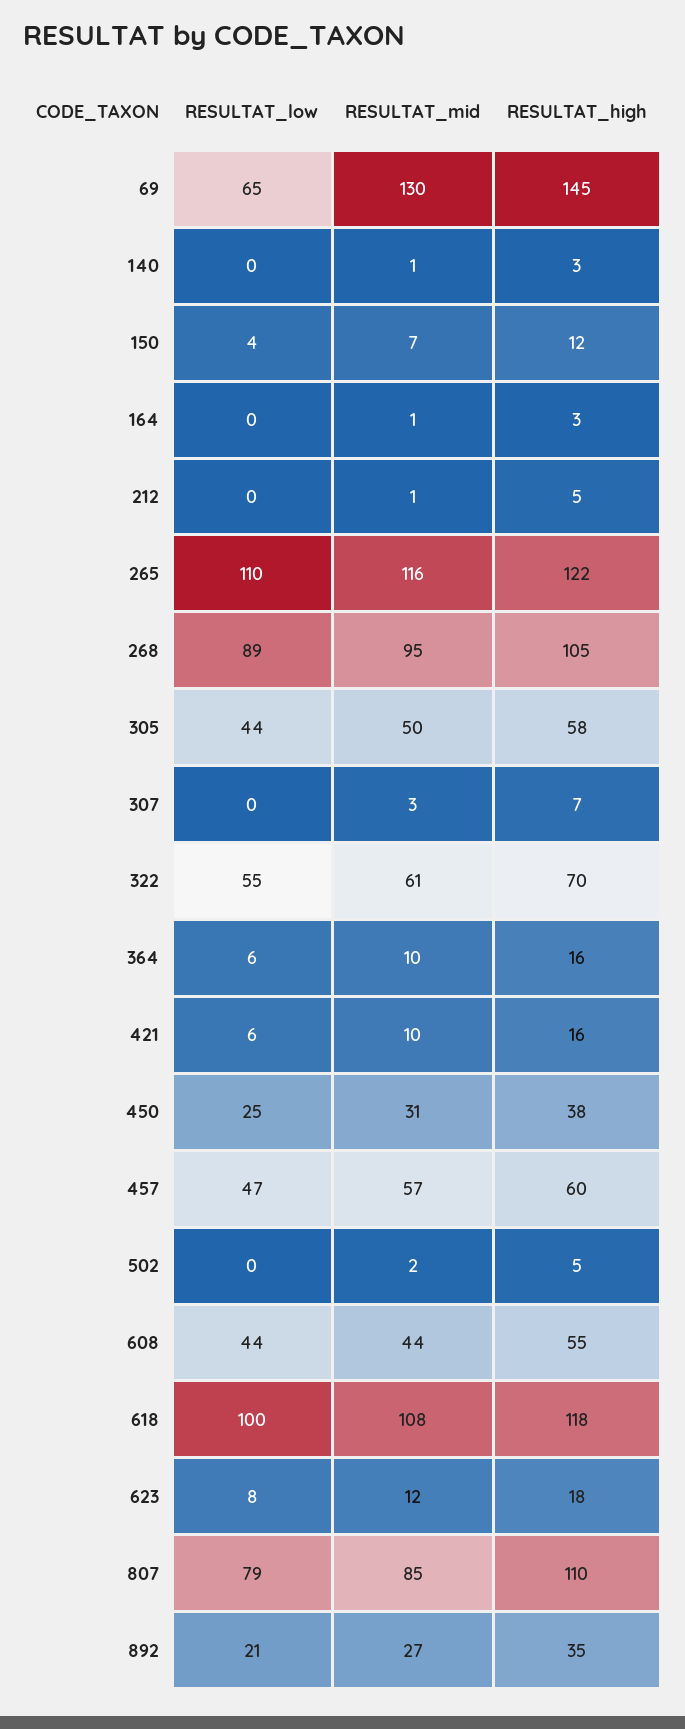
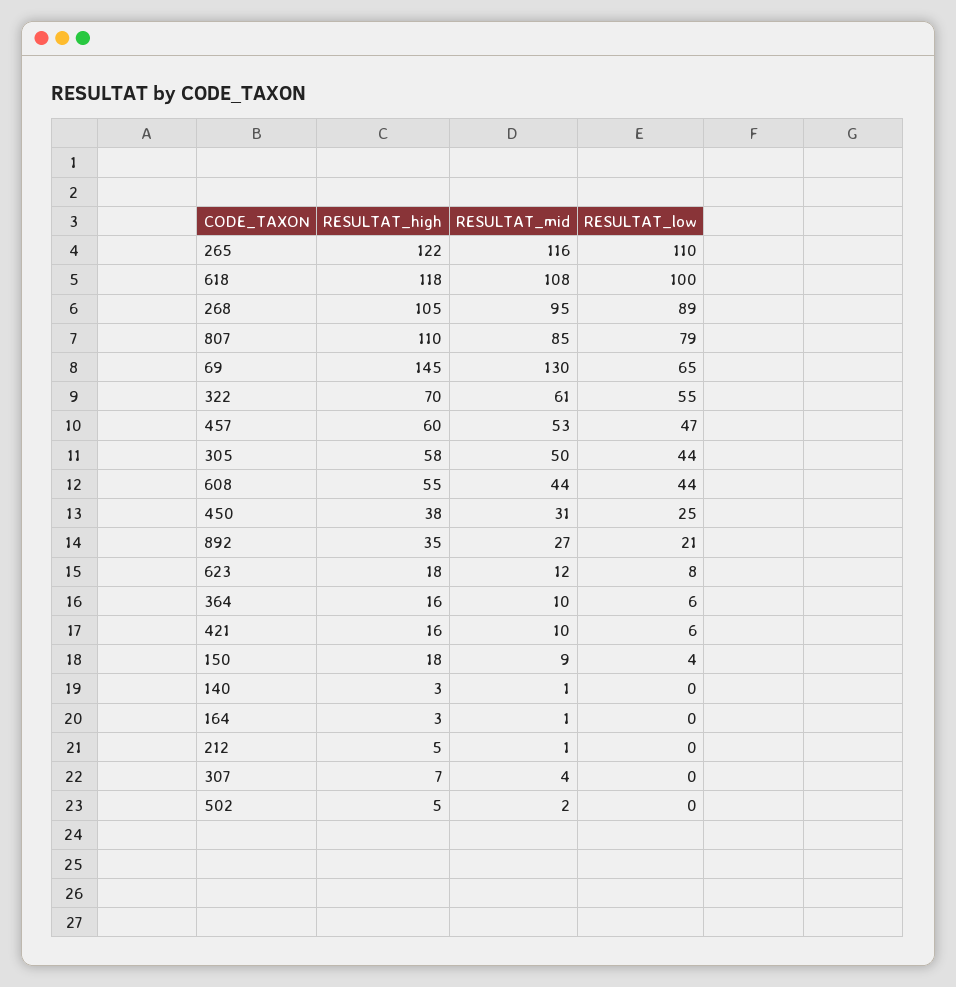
  {
    "RESULTAT_low": {
      "69": 65,
      "140": 0,
      "150": 4,
      "164": 0,
      "212": 0,
      "265": 110,
      "268": 89,
      "305": 44,
      "307": 0,
      "322": 55,
      "364": 6,
      "421": 6,
      "450": 25,
      "457": 47,
      "502": 0,
      "608": 44,
      "618": 100,
      "623": 8,
      "807": 79,
      "892": 21
    },
    "RESULTAT_mid": {
      "69": 130,
      "140": 1,
-     "150": 7,
+     "150": 9,
      "164": 1,
      "212": 1,
      "265": 116,
      "268": 95,
      "305": 50,
-     "307": 3,
+     "307": 4,
      "322": 61,
      "364": 10,
      "421": 10,
      "450": 31,
-     "457": 57,
+     "457": 53,
      "502": 2,
      "608": 44,
      "618": 108,
      "623": 12,
      "807": 85,
      "892": 27
    },
    "RESULTAT_high": {
      "69": 145,
      "140": 3,
-     "150": 12,
+     "150": 18,
      "164": 3,
      "212": 5,
      "265": 122,
      "268": 105,
      "305": 58,
      "307": 7,
      "322": 70,
      "364": 16,
      "421": 16,
      "450": 38,
      "457": 60,
      "502": 5,
      "608": 55,
      "618": 118,
      "623": 18,
      "807": 110,
      "892": 35
    }
  }

